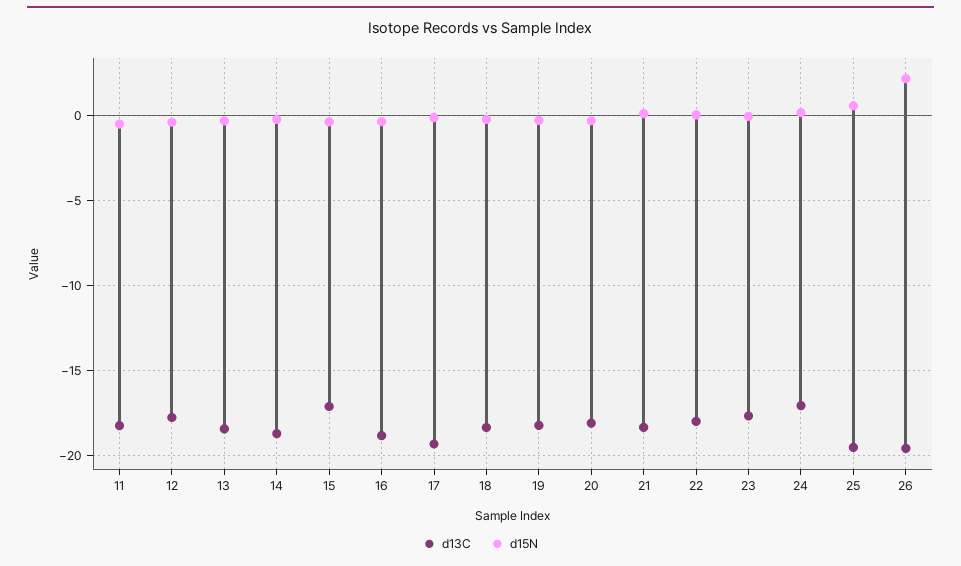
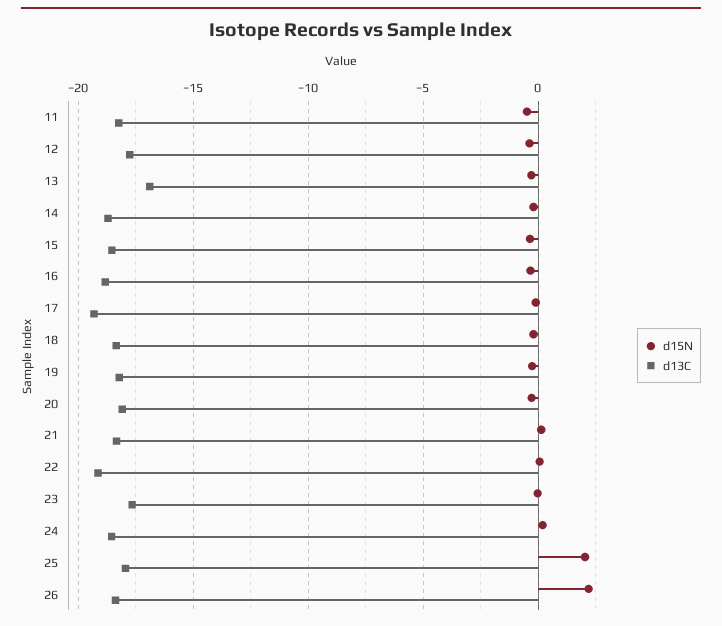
  {
    "d13C": {
      "11": -18,
      "12": -18,
-     "13": -18.5,
+     "13": -17,
      "14": -18.5,
-     "15": -17,
+     "15": -18.5,
      "16": -19,
      "17": -19.5,
      "18": -18.5,
      "19": -18,
      "20": -18,
      "21": -18.5,
-     "22": -18,
+     "22": -19,
      "23": -17.5,
-     "24": -17,
+     "24": -18.5,
-     "25": -19.5,
+     "25": -18,
-     "26": -19.5
+     "26": -18.5
    },
    "d15N": {
      "11": -0.5,
      "12": -0.5,
      "13": -0.5,
      "14": 0,
      "15": -0.5,
      "16": -0.5,
      "17": 0,
      "18": 0,
      "19": -0.5,
      "20": -0.5,
      "21": 0,
      "22": 0,
      "23": 0,
      "24": 0,
-     "25": 0.5,
+     "25": 2,
      "26": 2
    }
  }

